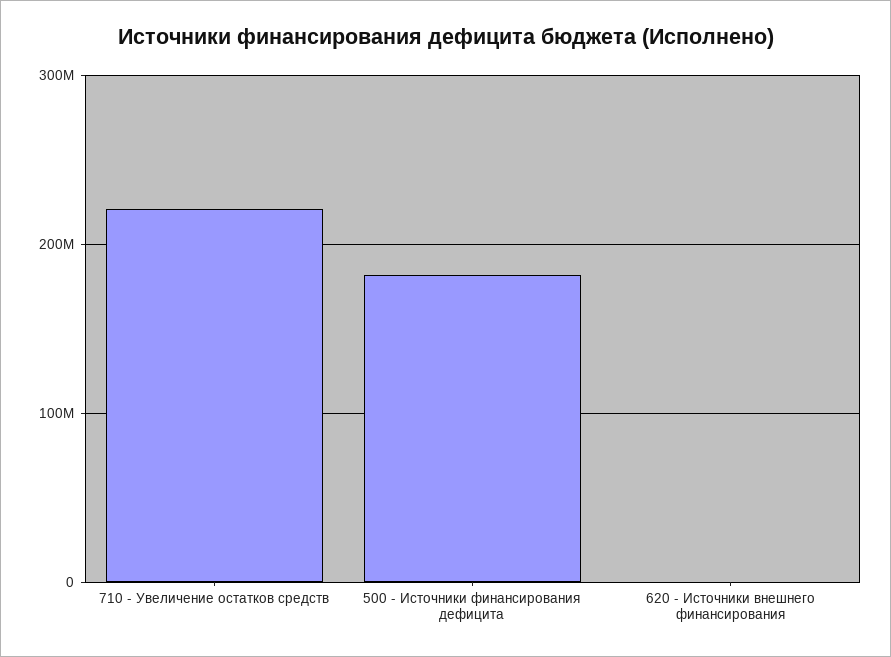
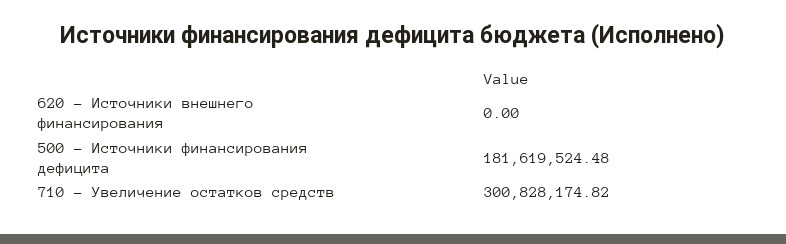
  {
-   "710 - Увеличение остатков средств": 220000000,
+   "710 - Увеличение остатков средств": 300828174.82,
    "500 - Источники финансирования дефицита": 181619524.48,
    "620 - Источники внешнего финансирования": 0
  }

